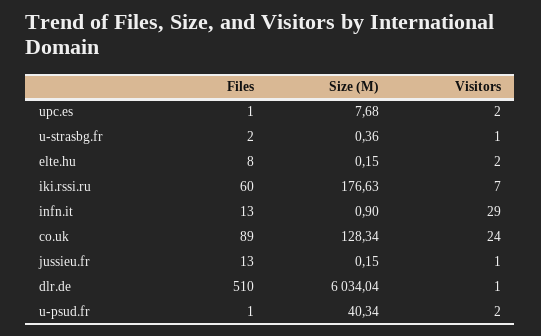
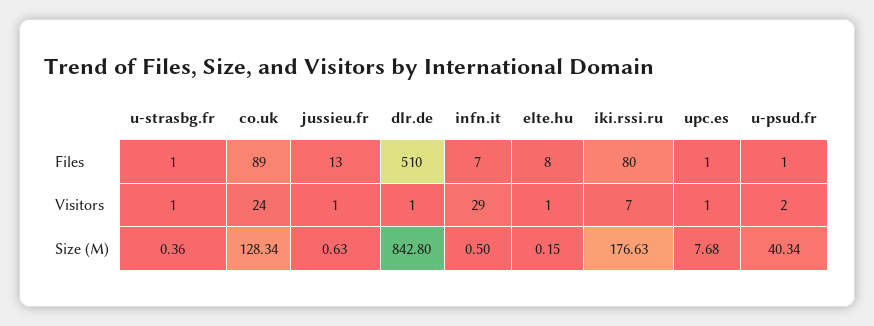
  {
    "Files": {
      "upc.es": 1,
-     "u-strasbg.fr": 2,
+     "u-strasbg.fr": 1,
      "elte.hu": 8,
-     "iki.rssi.ru": 60,
+     "iki.rssi.ru": 80,
-     "infn.it": 13,
+     "infn.it": 7,
      "co.uk": 89,
      "jussieu.fr": 13,
      "dlr.de": 510,
      "u-psud.fr": 1
    },
    "Size (M)": {
      "upc.es": 7.68,
      "u-strasbg.fr": 0.36,
      "elte.hu": 0.15,
      "iki.rssi.ru": 176.63,
-     "infn.it": 0.9,
+     "infn.it": 0.5,
      "co.uk": 128.34,
-     "jussieu.fr": 0.15,
+     "jussieu.fr": 0.63,
-     "dlr.de": 6034.04,
+     "dlr.de": 842.8,
      "u-psud.fr": 40.34
    },
    "Visitors": {
-     "upc.es": 2,
+     "upc.es": 1,
      "u-strasbg.fr": 1,
-     "elte.hu": 2,
+     "elte.hu": 1,
      "iki.rssi.ru": 7,
      "infn.it": 29,
      "co.uk": 24,
      "jussieu.fr": 1,
      "dlr.de": 1,
      "u-psud.fr": 2
    }
  }

